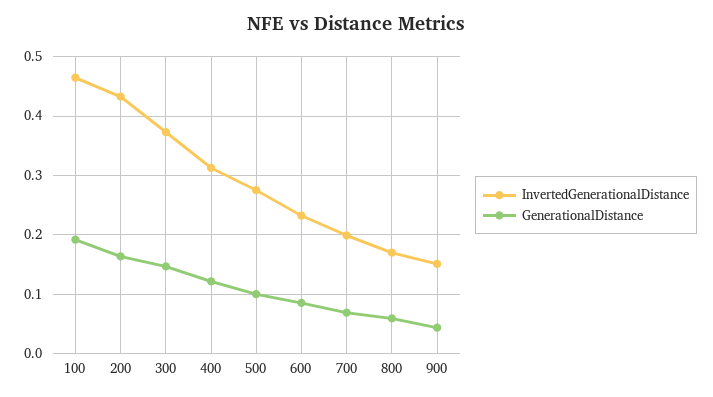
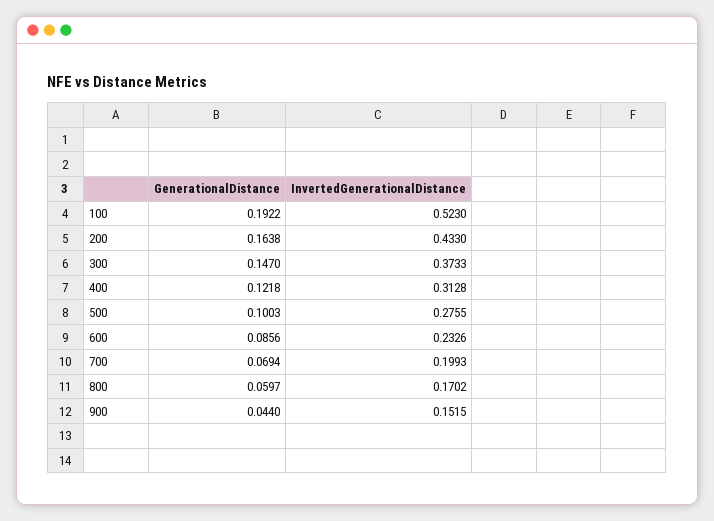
  {
    "InvertedGenerationalDistance": {
-     "100": 0.46,
+     "100": 0.523,
      "200": 0.433,
      "300": 0.3733,
      "400": 0.3128,
      "500": 0.2755,
      "600": 0.2326,
      "700": 0.1993,
      "800": 0.1702,
      "900": 0.1515
    },
    "GenerationalDistance": {
      "100": 0.1922,
      "200": 0.1638,
      "300": 0.147,
      "400": 0.1218,
      "500": 0.1003,
      "600": 0.0856,
      "700": 0.0694,
      "800": 0.0597,
      "900": 0.044
    }
  }

